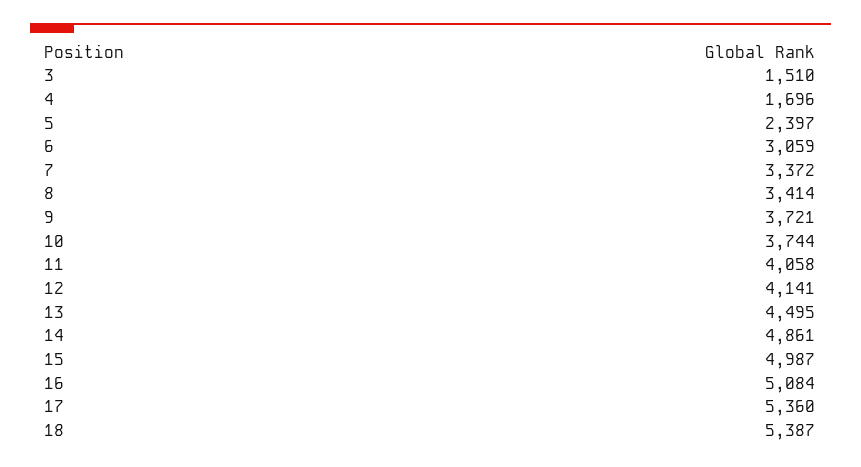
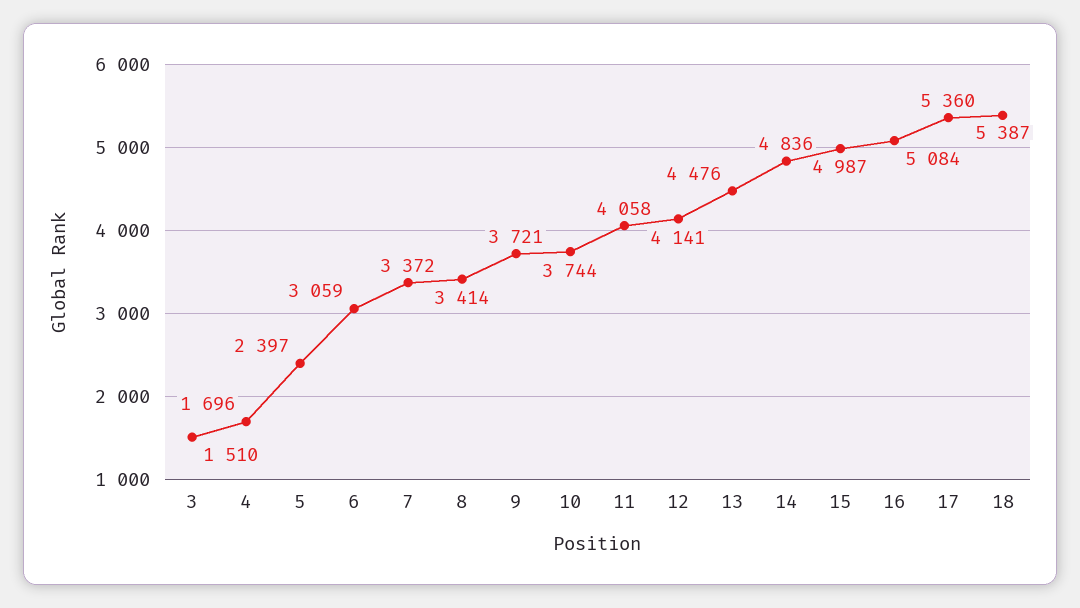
  {
    "3": 1510,
    "4": 1696,
    "5": 2397,
    "6": 3059,
    "7": 3372,
    "8": 3414,
    "9": 3721,
    "10": 3744,
    "11": 4058,
    "12": 4141,
-   "13": 4495,
+   "13": 4476,
-   "14": 4861,
+   "14": 4836,
    "15": 4987,
    "16": 5084,
    "17": 5360,
    "18": 5387
  }

